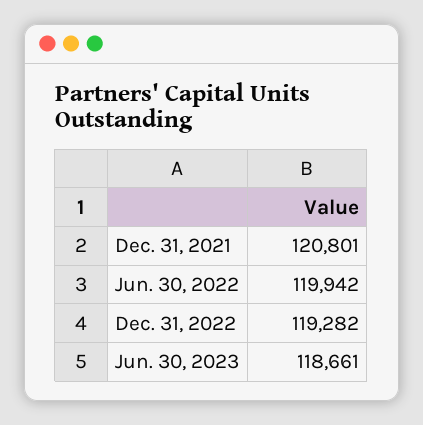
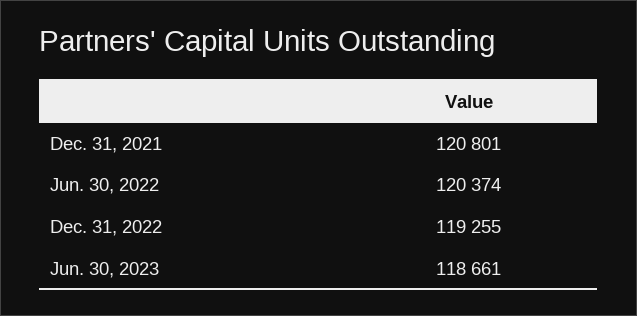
  {
    "Dec. 31, 2021": 120801,
-   "Jun. 30, 2022": 119942,
+   "Jun. 30, 2022": 120374,
-   "Dec. 31, 2022": 119282,
+   "Dec. 31, 2022": 119255,
    "Jun. 30, 2023": 118661
  }

